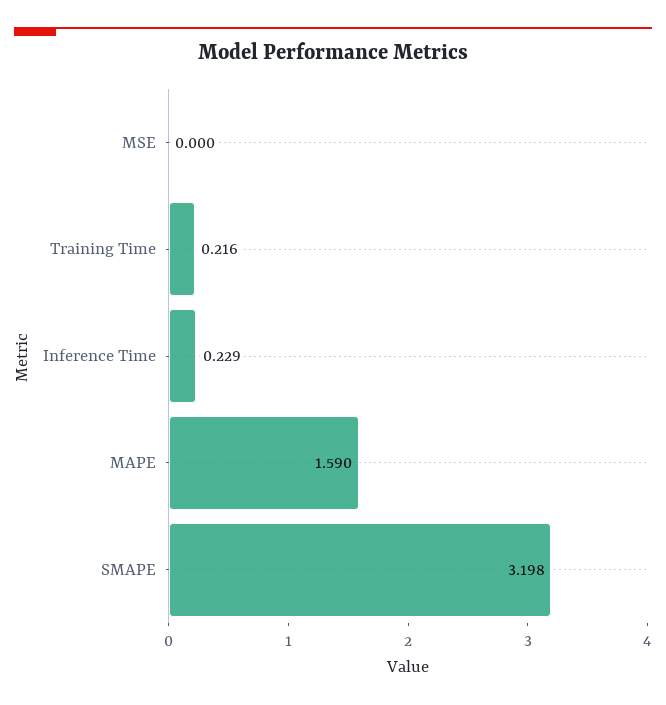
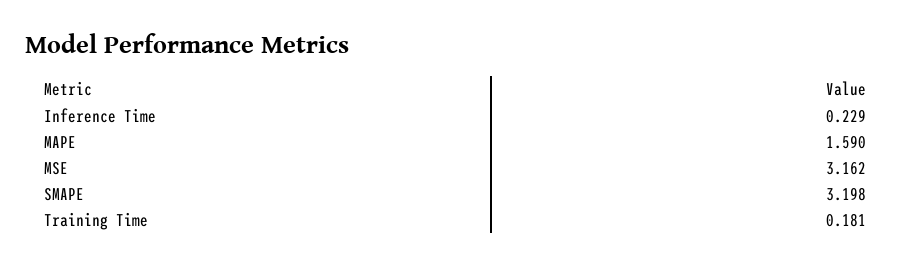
  {
-   "MSE": 0,
+   "MSE": 3.162,
-   "Training Time": 0.216,
+   "Training Time": 0.181,
    "Inference Time": 0.229,
    "MAPE": 1.59,
    "SMAPE": 3.198
  }

